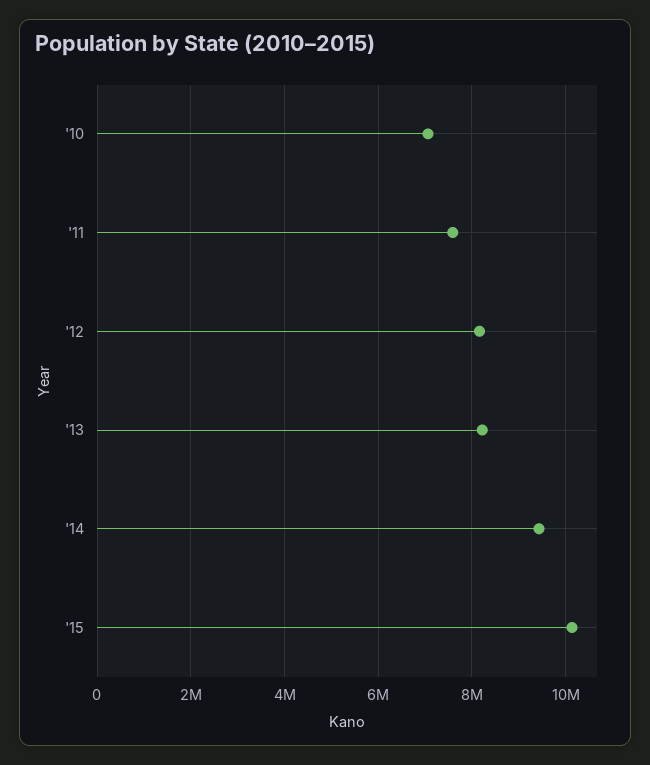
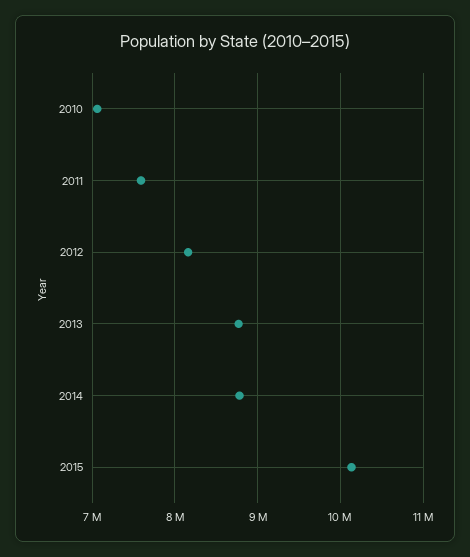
  {
    "'10": 7100000,
    "'11": 7600000,
    "'12": 8200000,
-   "'13": 8200000,
+   "'13": 8800000,
-   "'14": 9400000,
+   "'14": 8800000,
    "'15": 10100000
  }

